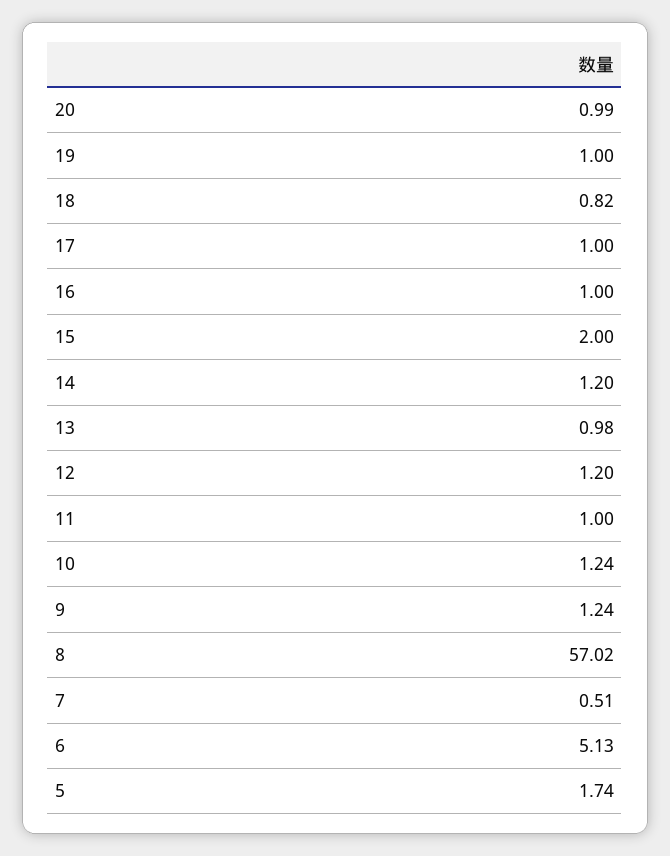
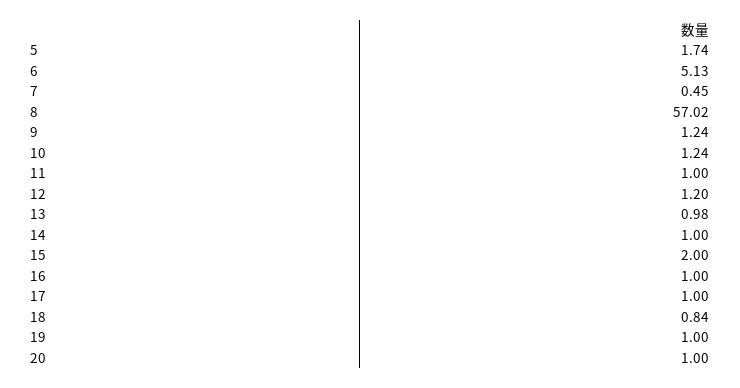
  {
-   "20": 0.99,
+   "20": 1,
    "19": 1,
-   "18": 0.82,
+   "18": 0.84,
    "17": 1,
    "16": 1,
    "15": 2,
-   "14": 1.2,
+   "14": 1,
    "13": 0.98,
    "12": 1.2,
    "11": 1,
    "10": 1.24,
    "9": 1.24,
    "8": 57.02,
-   "7": 0.51,
+   "7": 0.45,
    "6": 5.13,
    "5": 1.74
  }

